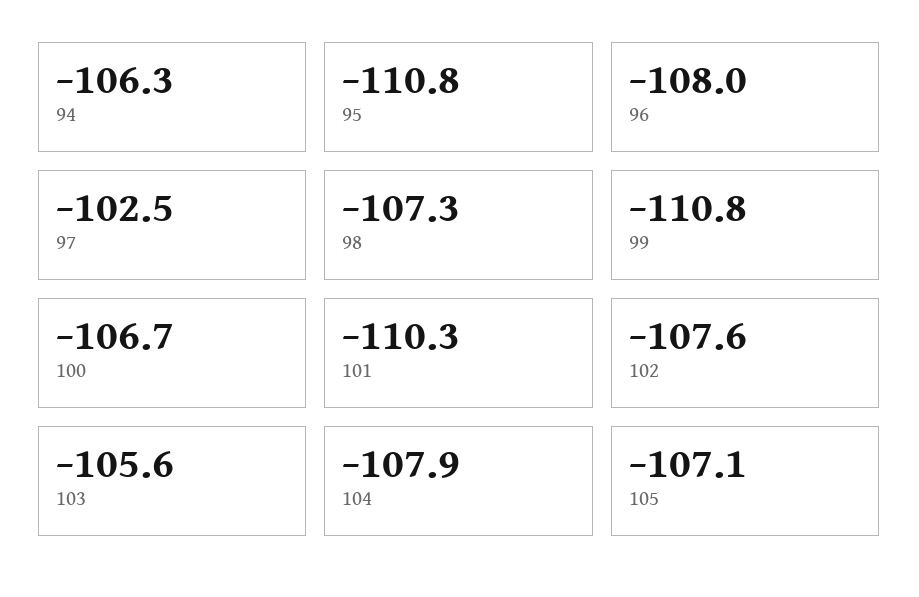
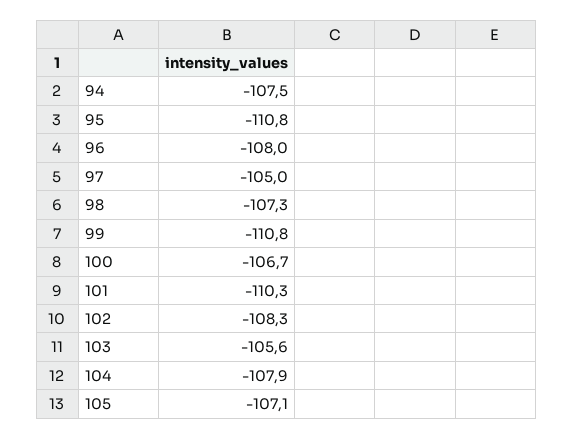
  {
-   "94": -106.3,
+   "94": -107.5,
    "95": -110.8,
    "96": -108,
-   "97": -102.5,
+   "97": -105,
    "98": -107.3,
    "99": -110.8,
    "100": -106.7,
    "101": -110.3,
-   "102": -107.6,
+   "102": -108.3,
    "103": -105.6,
    "104": -107.9,
    "105": -107.1
  }

